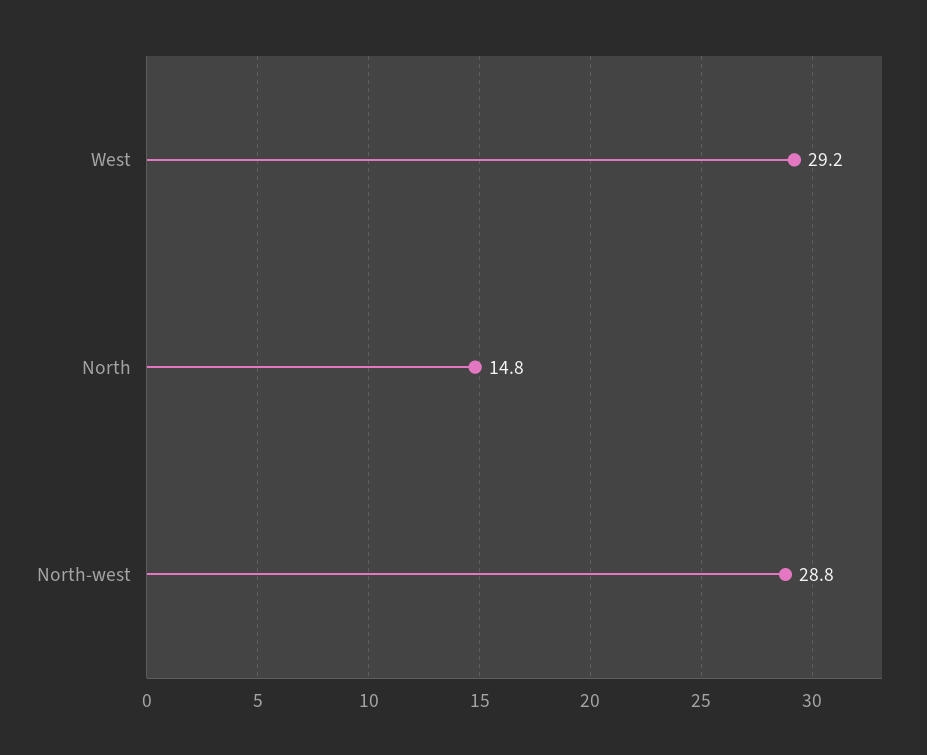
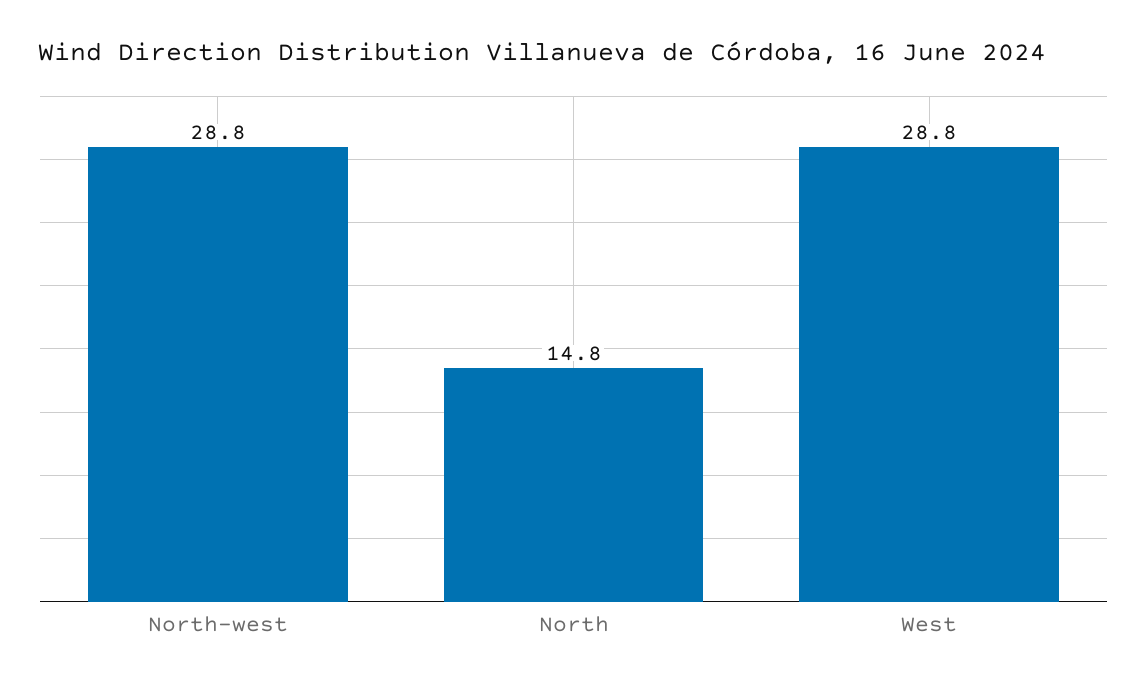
  {
-   "West": 29.2,
+   "West": 28.8,
    "North": 14.8,
    "North-west": 28.8
  }

